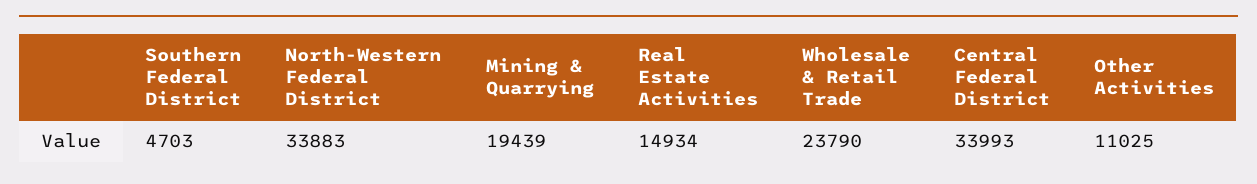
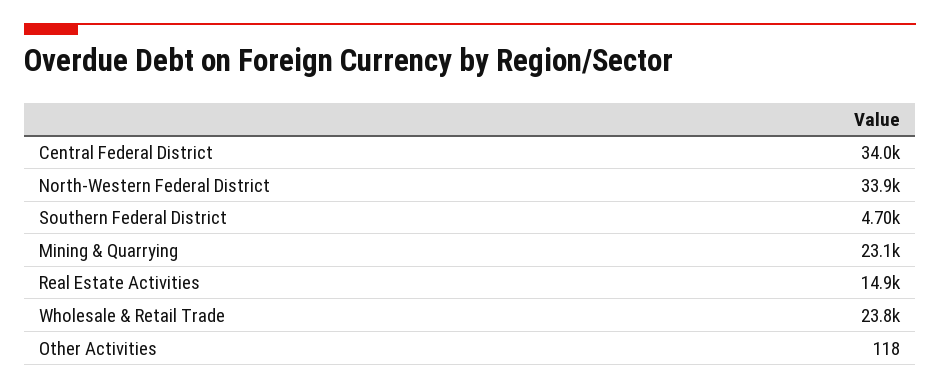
  {
    "Southern Federal District": 4703,
    "North-Western Federal District": 33883,
-   "Mining & Quarrying": 19439,
+   "Mining & Quarrying": 23100,
    "Real Estate Activities": 14934,
    "Wholesale & Retail Trade": 23790,
    "Central Federal District": 33993,
-   "Other Activities": 11025
+   "Other Activities": 118
  }

